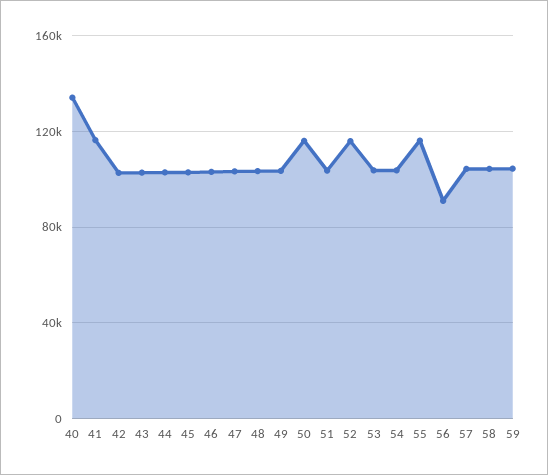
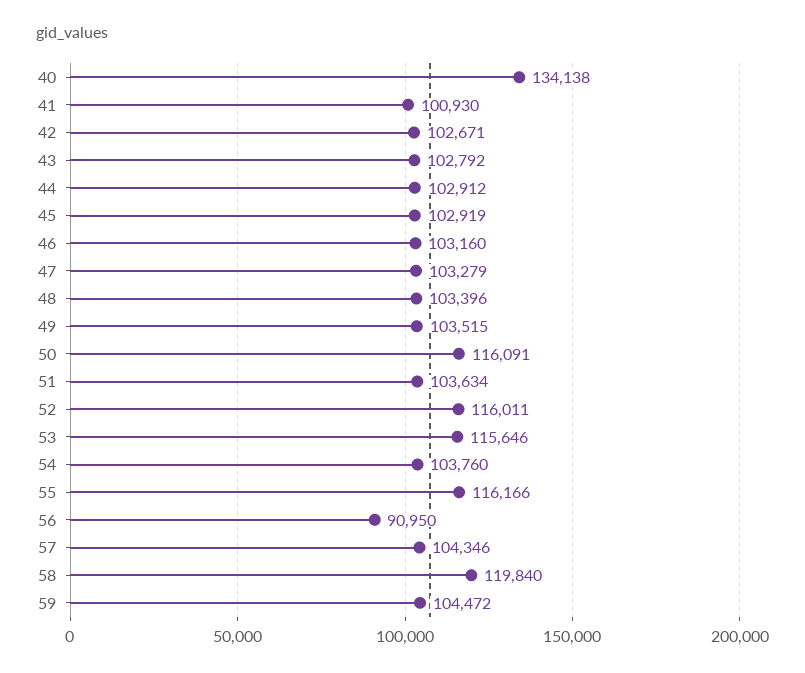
  {
    "40": 134138,
-   "41": 115000,
+   "41": 100930,
    "42": 102671,
    "43": 102792,
    "44": 102912,
    "45": 102919,
    "46": 103160,
    "47": 103279,
    "48": 103396,
    "49": 103515,
    "50": 116091,
    "51": 103634,
    "52": 116011,
-   "53": 105000,
+   "53": 115646,
    "54": 103760,
    "55": 116166,
    "56": 90950,
    "57": 104346,
-   "58": 105000,
+   "58": 119840,
    "59": 104472
  }

